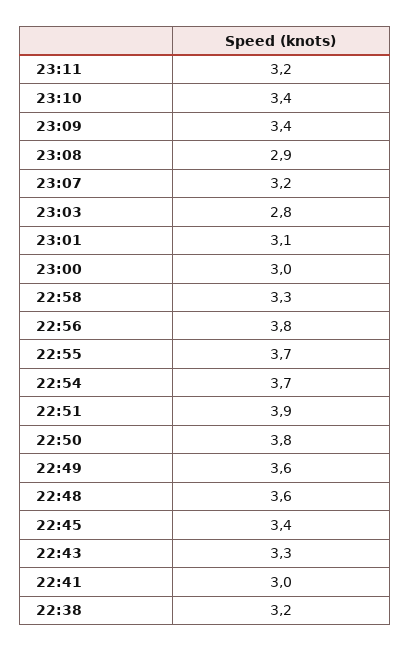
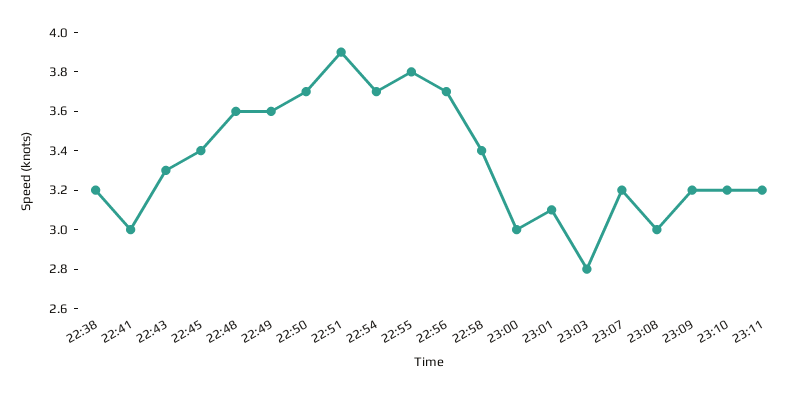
  {
    "23:11": 3.2,
-   "23:10": 3.4,
+   "23:10": 3.2,
-   "23:09": 3.4,
+   "23:09": 3.2,
-   "23:08": 2.9,
+   "23:08": 3,
    "23:07": 3.2,
    "23:03": 2.8,
    "23:01": 3.1,
    "23:00": 3,
-   "22:58": 3.3,
+   "22:58": 3.4,
-   "22:56": 3.8,
+   "22:56": 3.7,
-   "22:55": 3.7,
+   "22:55": 3.8,
    "22:54": 3.7,
    "22:51": 3.9,
-   "22:50": 3.8,
+   "22:50": 3.7,
    "22:49": 3.6,
    "22:48": 3.6,
    "22:45": 3.4,
    "22:43": 3.3,
    "22:41": 3,
    "22:38": 3.2
  }

